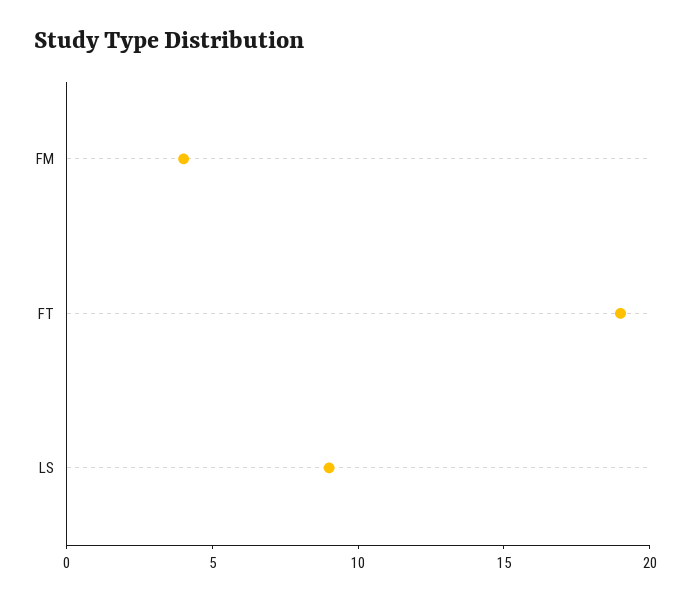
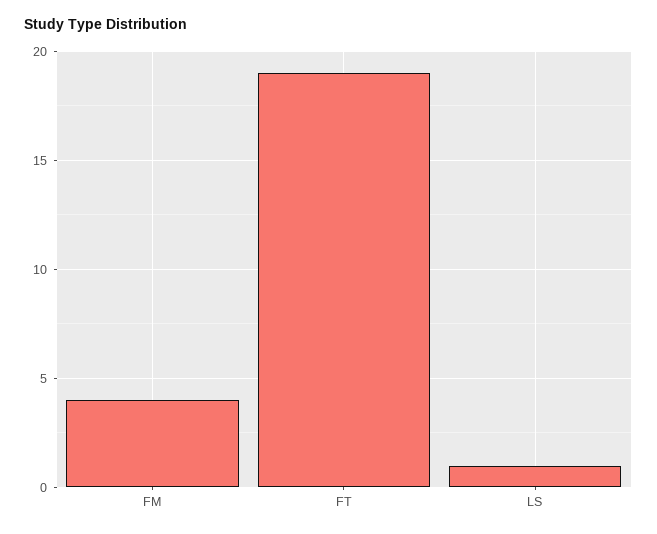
  {
    "FM": 4,
    "FT": 19,
-   "LS": 9
+   "LS": 1
  }

